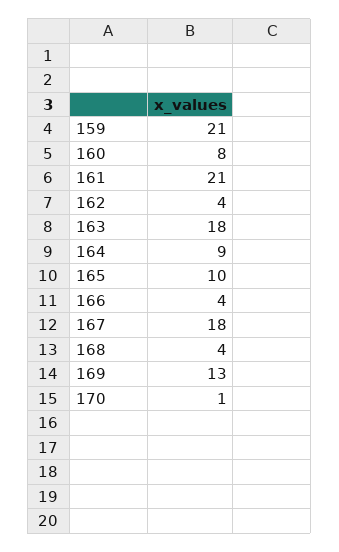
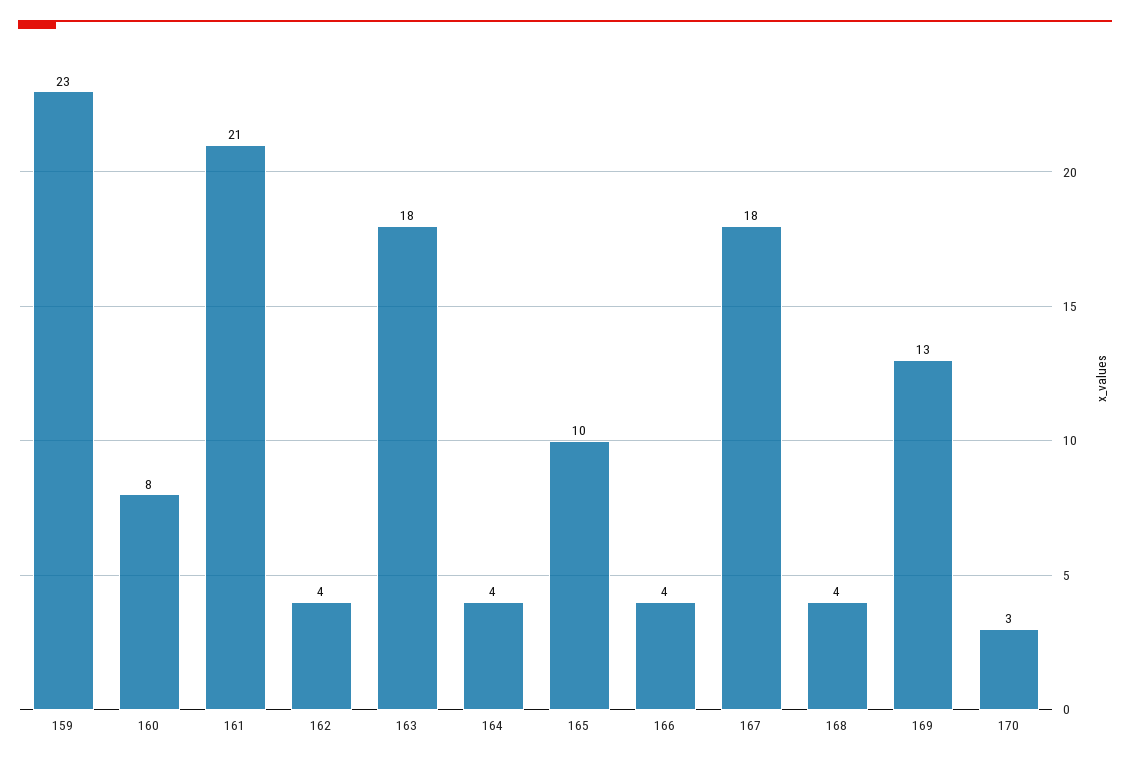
  {
-   "159": 21,
+   "159": 23,
    "160": 8,
    "161": 21,
    "162": 4,
    "163": 18,
-   "164": 9,
+   "164": 4,
    "165": 10,
    "166": 4,
    "167": 18,
    "168": 4,
    "169": 13,
-   "170": 1
+   "170": 3
  }

